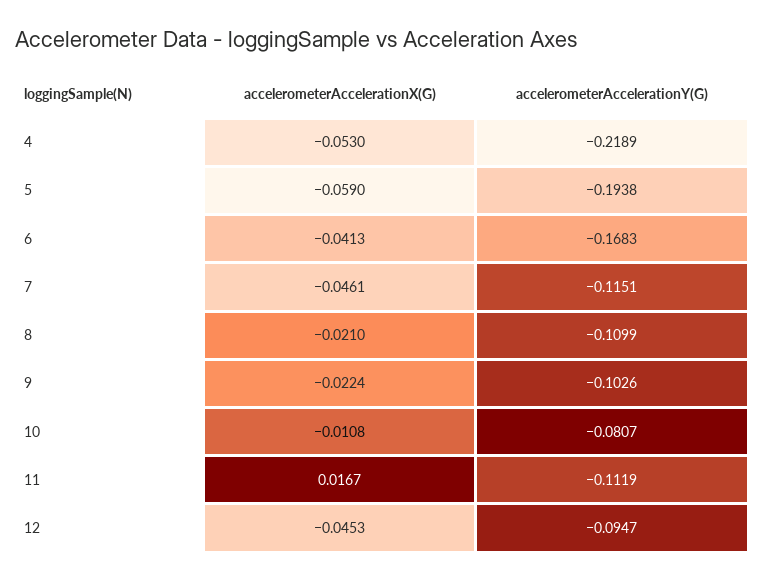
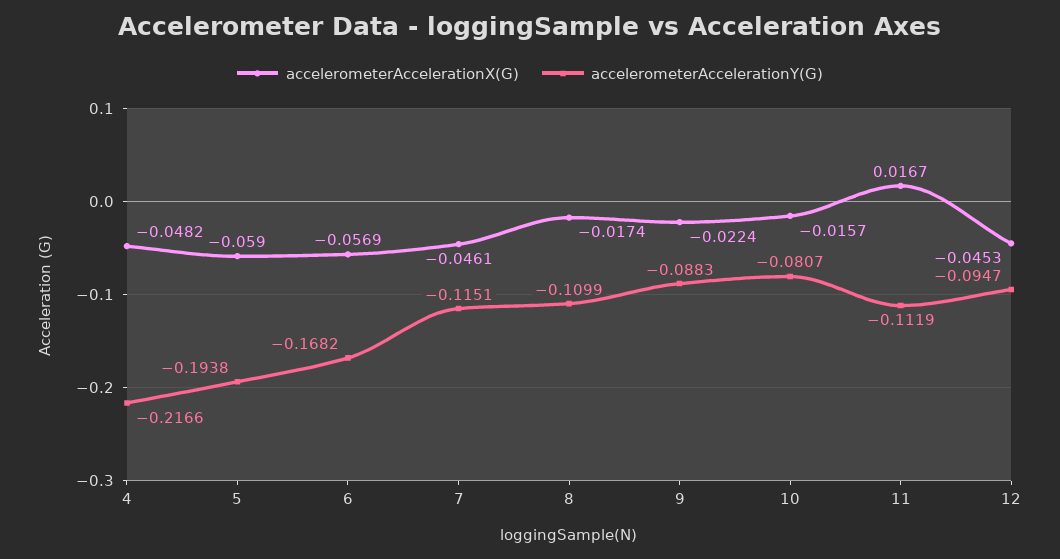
  {
    "accelerometerAccelerationX(G)": {
-     "4": -0.053,
+     "4": -0.0482,
      "5": -0.059,
-     "6": -0.0413,
+     "6": -0.0569,
      "7": -0.0461,
-     "8": -0.021,
+     "8": -0.0174,
      "9": -0.0224,
-     "10": -0.0108,
+     "10": -0.0157,
      "11": 0.0167,
      "12": -0.0453
    },
    "accelerometerAccelerationY(G)": {
-     "4": -0.2189,
+     "4": -0.2166,
      "5": -0.1938,
-     "6": -0.1683,
+     "6": -0.1682,
      "7": -0.1151,
      "8": -0.1099,
-     "9": -0.1026,
+     "9": -0.0883,
      "10": -0.0807,
      "11": -0.1119,
      "12": -0.0947
    }
  }

